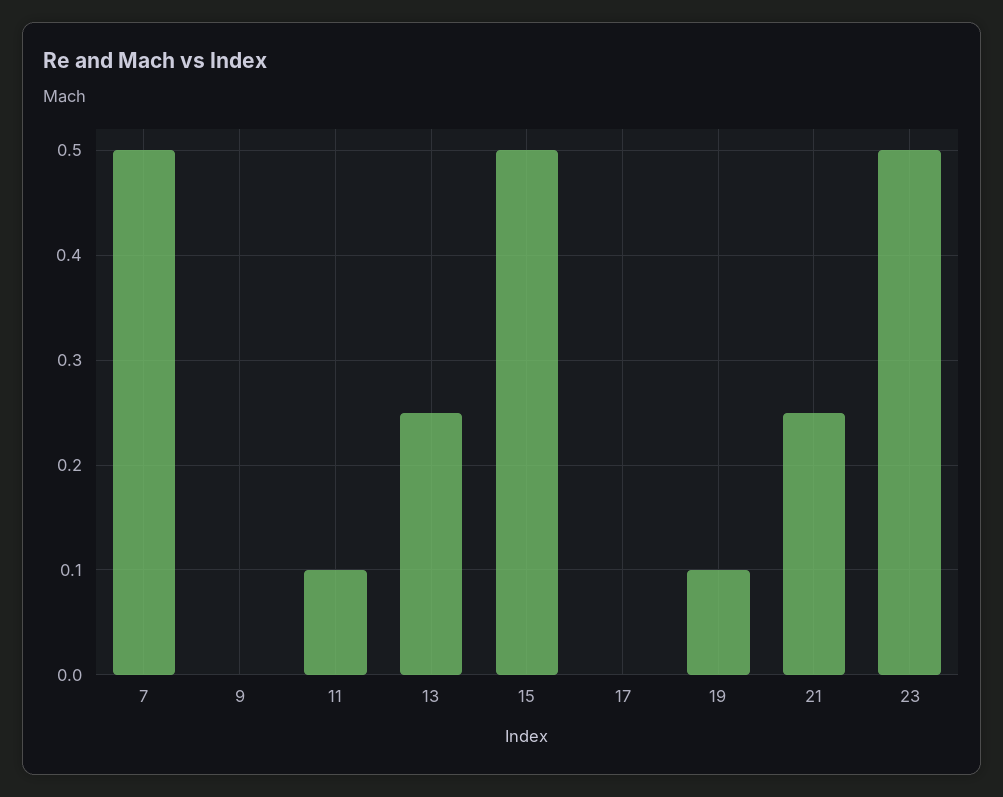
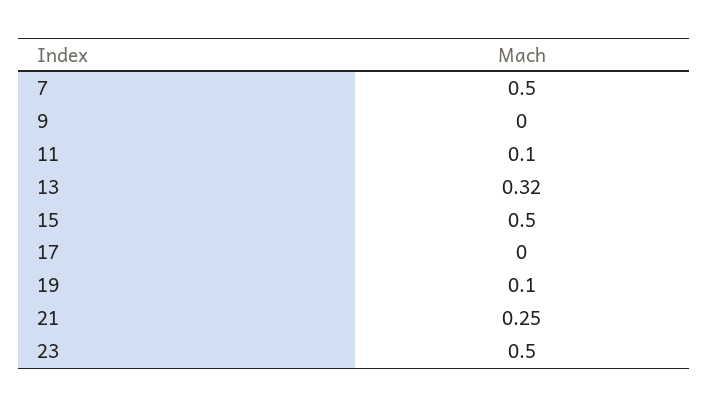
  {
    "7": 0.5,
    "9": 0,
    "11": 0.1,
-   "13": 0.25,
+   "13": 0.32,
    "15": 0.5,
    "17": 0,
    "19": 0.1,
    "21": 0.25,
    "23": 0.5
  }

